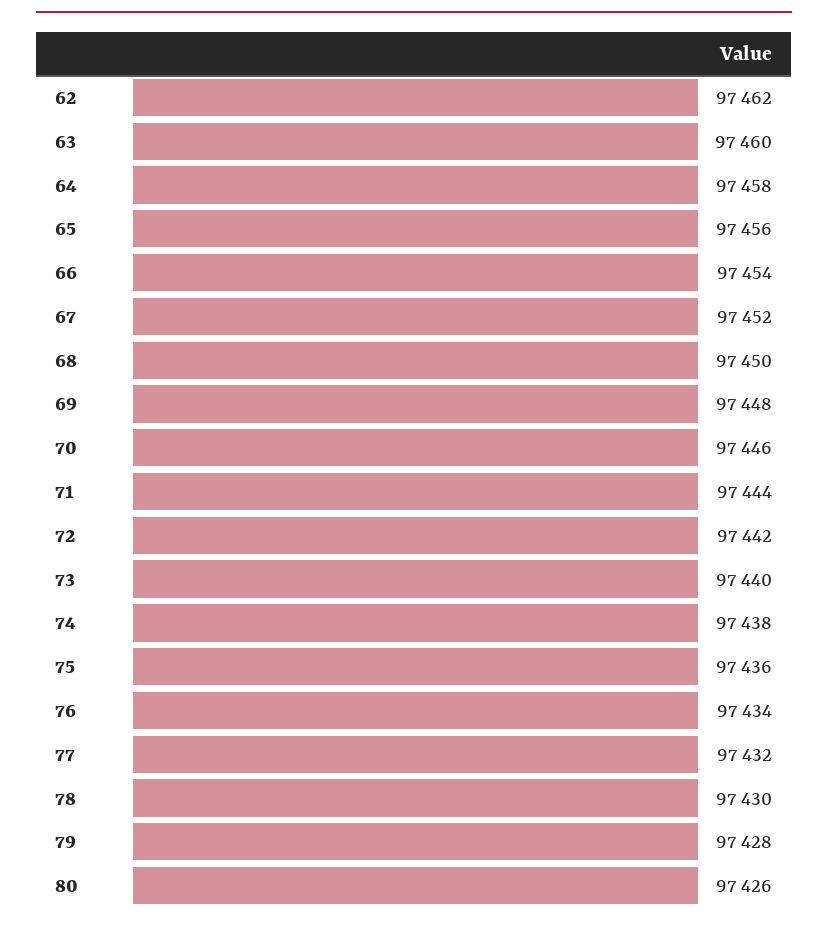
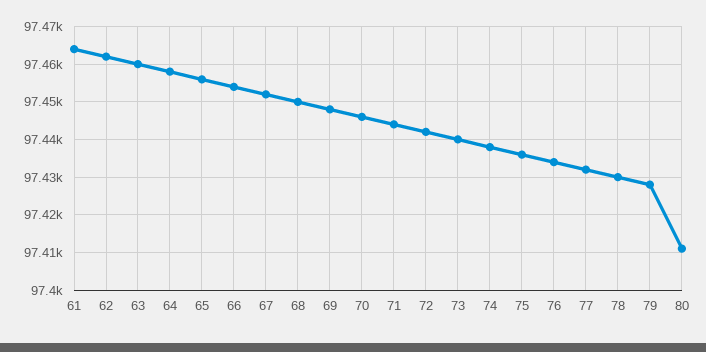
  {
    "62": 97462,
    "63": 97460,
    "64": 97458,
    "65": 97456,
    "66": 97454,
    "67": 97452,
    "68": 97450,
    "69": 97448,
    "70": 97446,
    "71": 97444,
    "72": 97442,
    "73": 97440,
    "74": 97438,
    "75": 97436,
    "76": 97434,
    "77": 97432,
    "78": 97430,
    "79": 97428,
-   "80": 97426
+   "80": 97410,
+   "61": 97465
  }

